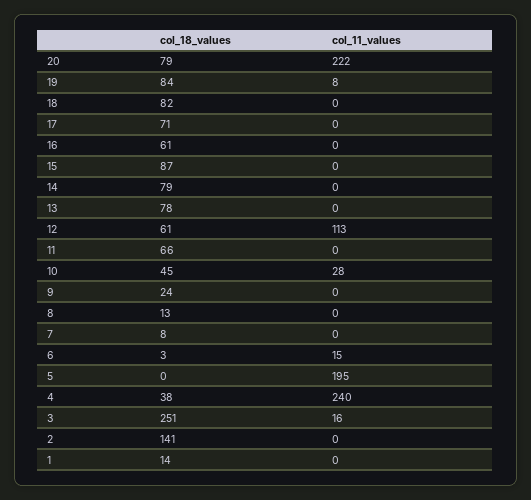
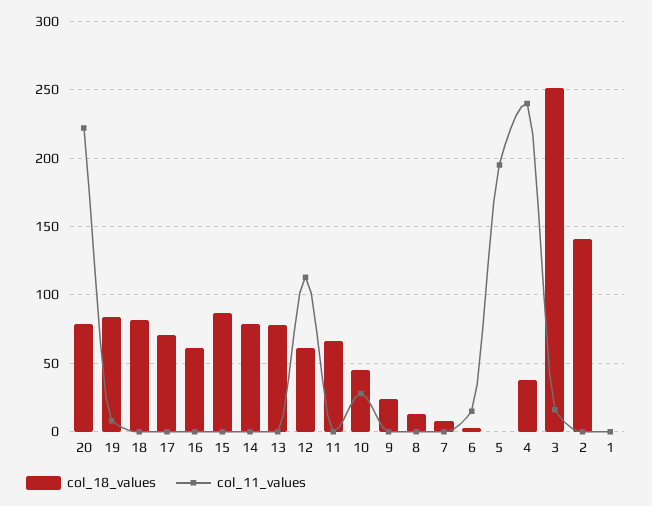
  {
    "col_18_values": {
      "20": 79,
      "19": 84,
      "18": 82,
      "17": 71,
      "16": 61,
      "15": 87,
      "14": 79,
      "13": 78,
      "12": 61,
      "11": 66,
      "10": 45,
      "9": 24,
      "8": 13,
      "7": 8,
      "6": 3,
      "5": 0,
      "4": 38,
      "3": 251,
      "2": 141,
-     "1": 14
+     "1": 0
    },
    "col_11_values": {
      "20": 222,
      "19": 8,
      "18": 0,
      "17": 0,
      "16": 0,
      "15": 0,
      "14": 0,
      "13": 0,
      "12": 113,
      "11": 0,
      "10": 28,
      "9": 0,
      "8": 0,
      "7": 0,
      "6": 15,
      "5": 195,
      "4": 240,
      "3": 16,
      "2": 0,
      "1": 0
    }
  }

